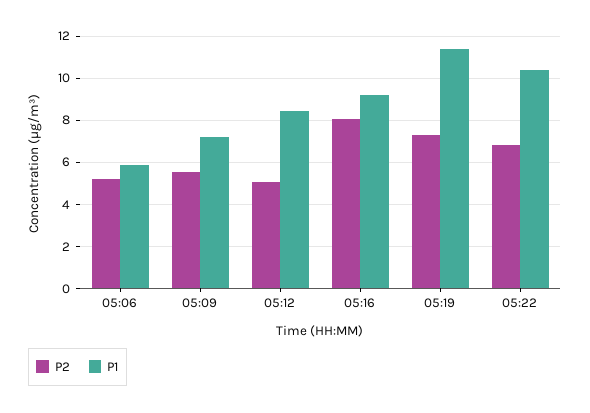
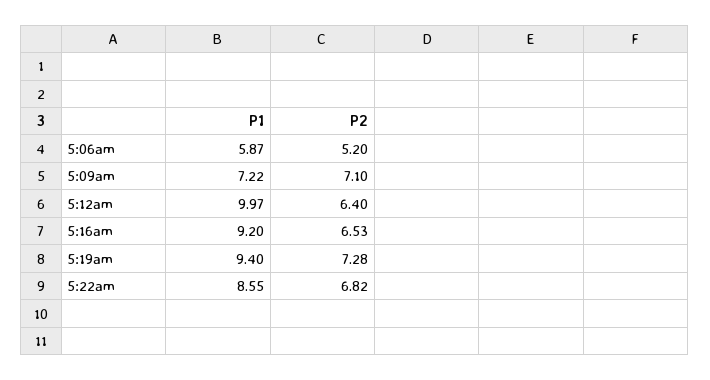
  {
    "P2": {
      "05:06": 5.2,
-     "05:09": 5.5,
+     "05:09": 7.1,
-     "05:12": 5,
+     "05:12": 6.4,
-     "05:16": 8,
+     "05:16": 6.53,
      "05:19": 7.28,
      "05:22": 6.82
    },
    "P1": {
      "05:06": 5.87,
      "05:09": 7.22,
-     "05:12": 8.5,
+     "05:12": 9.97,
      "05:16": 9.2,
-     "05:19": 11.5,
+     "05:19": 9.4,
-     "05:22": 10.5
+     "05:22": 8.55
    }
  }

